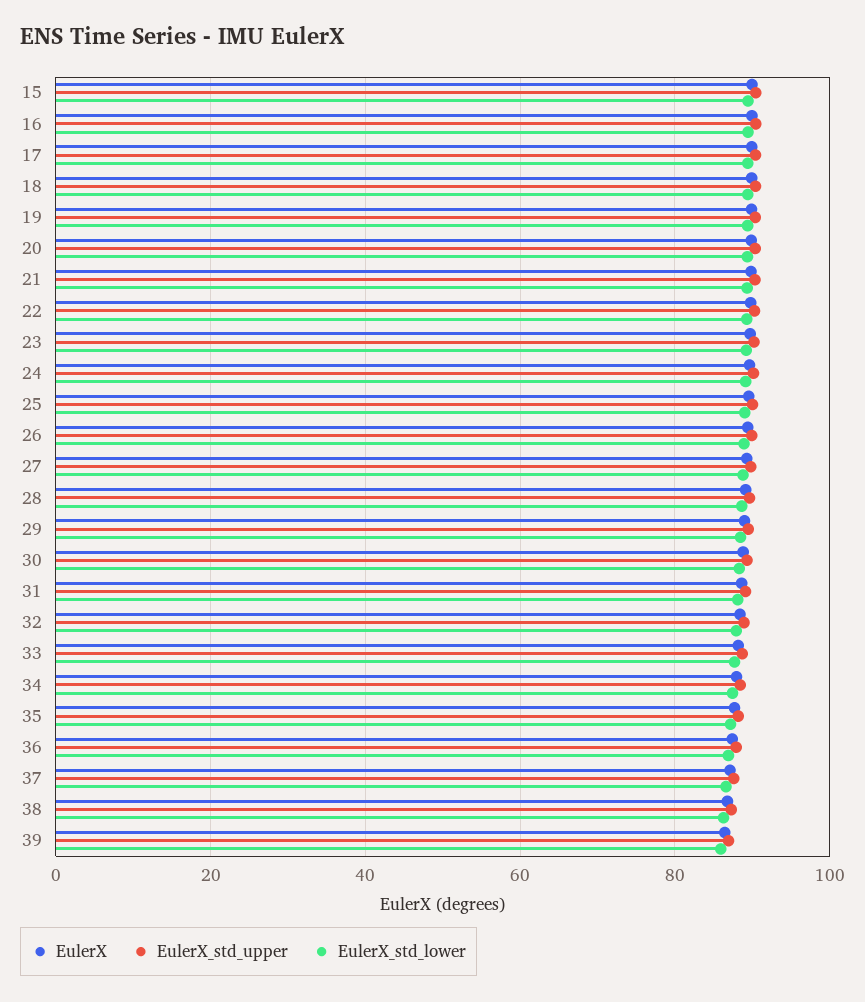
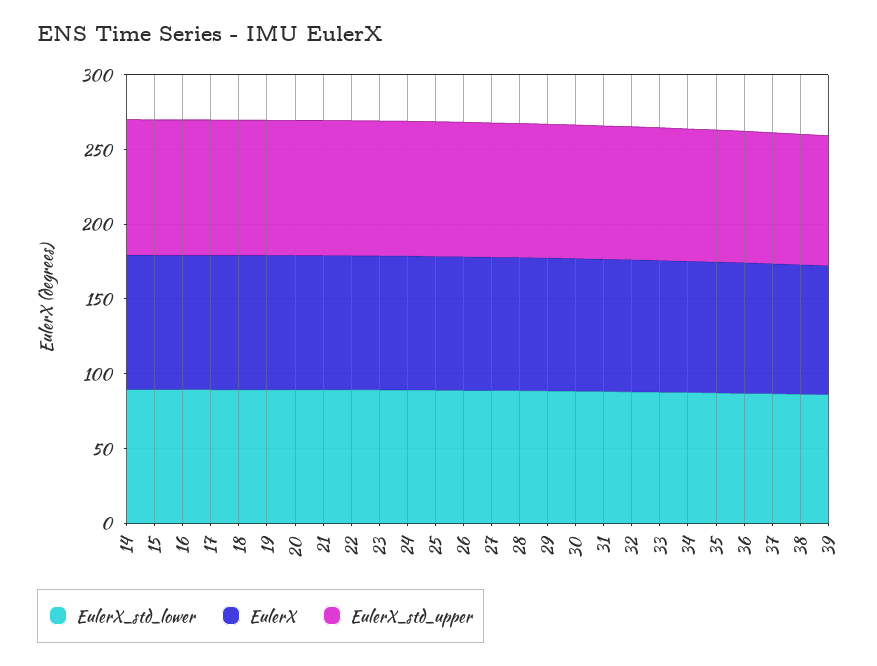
  {
    "EulerX": {
      "15": 90,
      "16": 90,
      "17": 90,
      "18": 90,
      "19": 90,
      "20": 90,
      "21": 90,
      "22": 90,
      "23": 90,
      "24": 90,
      "25": 90,
      "26": 90,
      "27": 90,
      "28": 90,
      "29": 88,
      "30": 88,
      "31": 88,
      "32": 88,
      "33": 88,
      "34": 88,
      "35": 88,
      "36": 88,
      "37": 88,
      "38": 86,
-     "39": 86
+     "39": 86,
+     "14": 90
    },
    "EulerX_std_upper": {
      "15": 90,
      "16": 90,
      "17": 90,
      "18": 90,
      "19": 90,
      "20": 90,
      "21": 90,
      "22": 90,
      "23": 90,
      "24": 90,
      "25": 90,
      "26": 90,
      "27": 90,
      "28": 90,
      "29": 90,
      "30": 90,
      "31": 90,
      "32": 88,
      "33": 88,
      "34": 88,
      "35": 88,
      "36": 88,
      "37": 88,
      "38": 88,
-     "39": 86
+     "39": 86,
+     "14": 90
    },
    "EulerX_std_lower": {
      "15": 90,
      "16": 90,
      "17": 90,
      "18": 90,
      "19": 90,
      "20": 90,
      "21": 90,
      "22": 90,
      "23": 90,
      "24": 90,
      "25": 90,
      "26": 88,
      "27": 88,
      "28": 88,
      "29": 88,
      "30": 88,
      "31": 88,
      "32": 88,
      "33": 88,
      "34": 88,
      "35": 88,
      "36": 86,
      "37": 86,
      "38": 86,
-     "39": 86
+     "39": 86,
+     "14": 90
    }
  }

